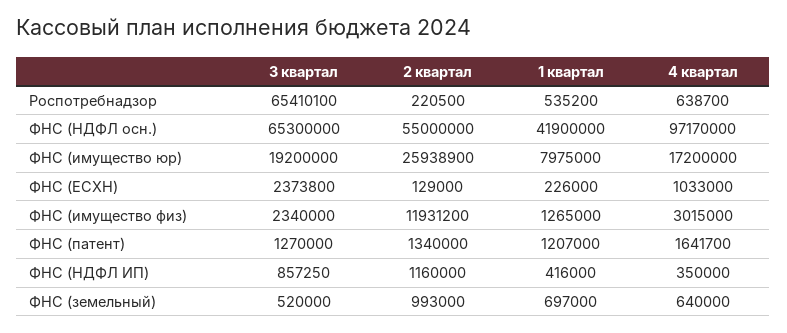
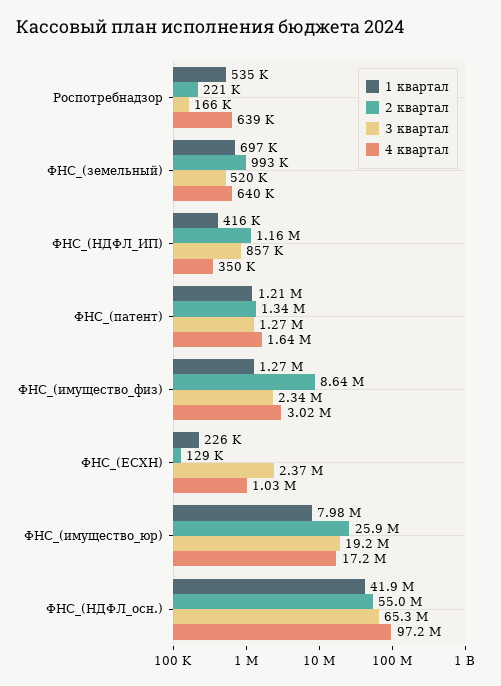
  {
    "3 квартал": {
-     "Роспотребнадзор": 65410100,
+     "Роспотребнадзор": 166000,
      "ФНС (НДФЛ осн.)": 65300000,
      "ФНС (имущество юр)": 19200000,
      "ФНС (ЕСХН)": 2373800,
      "ФНС (имущество физ)": 2340000,
      "ФНС (патент)": 1270000,
      "ФНС (НДФЛ ИП)": 857250,
      "ФНС (земельный)": 520000
    },
    "2 квартал": {
      "Роспотребнадзор": 220500,
      "ФНС (НДФЛ осн.)": 55000000,
      "ФНС (имущество юр)": 25938900,
      "ФНС (ЕСХН)": 129000,
-     "ФНС (имущество физ)": 11931200,
+     "ФНС (имущество физ)": 8640000,
      "ФНС (патент)": 1340000,
      "ФНС (НДФЛ ИП)": 1160000,
      "ФНС (земельный)": 993000
    },
    "1 квартал": {
      "Роспотребнадзор": 535200,
      "ФНС (НДФЛ осн.)": 41900000,
      "ФНС (имущество юр)": 7975000,
      "ФНС (ЕСХН)": 226000,
      "ФНС (имущество физ)": 1265000,
      "ФНС (патент)": 1207000,
      "ФНС (НДФЛ ИП)": 416000,
      "ФНС (земельный)": 697000
    },
    "4 квартал": {
      "Роспотребнадзор": 638700,
      "ФНС (НДФЛ осн.)": 97170000,
      "ФНС (имущество юр)": 17200000,
      "ФНС (ЕСХН)": 1033000,
      "ФНС (имущество физ)": 3015000,
      "ФНС (патент)": 1641700,
      "ФНС (НДФЛ ИП)": 350000,
      "ФНС (земельный)": 640000
    }
  }

